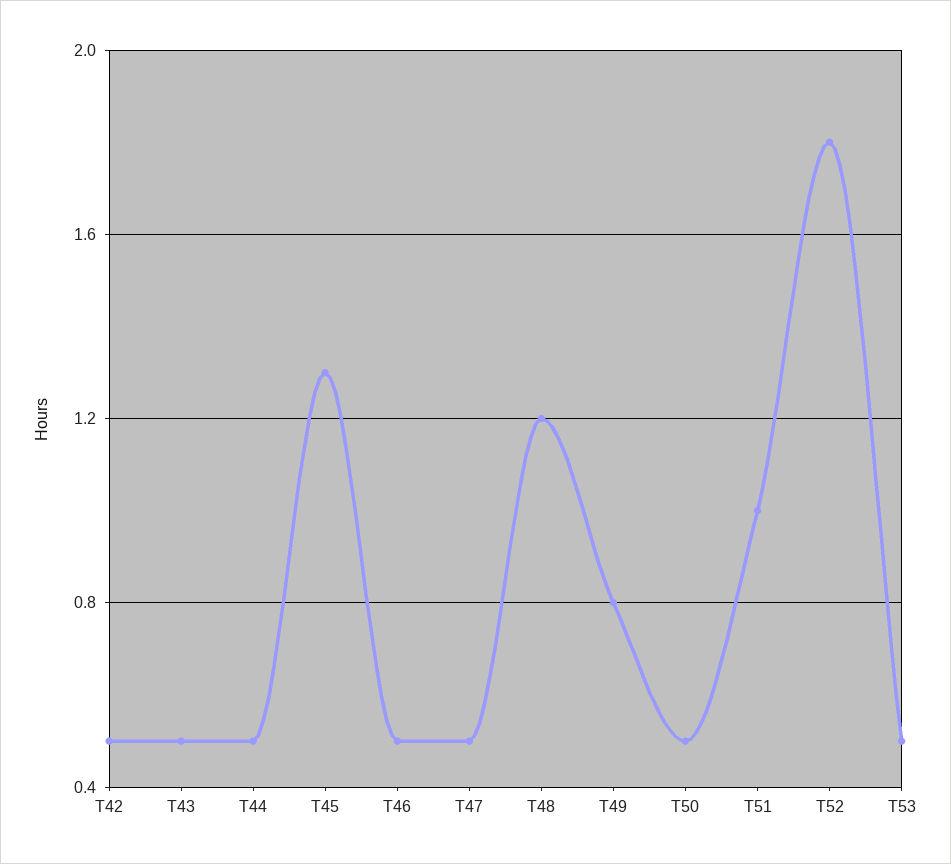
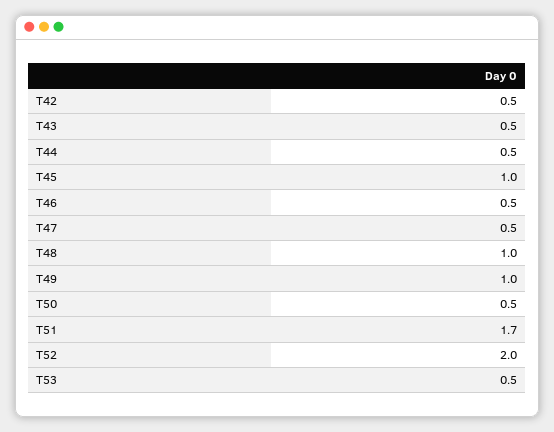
  {
    "T42": 0.5,
    "T43": 0.5,
    "T44": 0.5,
-   "T45": 1.3,
+   "T45": 1,
    "T46": 0.5,
    "T47": 0.5,
-   "T48": 1.2,
+   "T48": 1,
-   "T49": 0.8,
+   "T49": 1,
    "T50": 0.5,
-   "T51": 1,
+   "T51": 1.7,
-   "T52": 1.8,
+   "T52": 2,
    "T53": 0.5
  }

